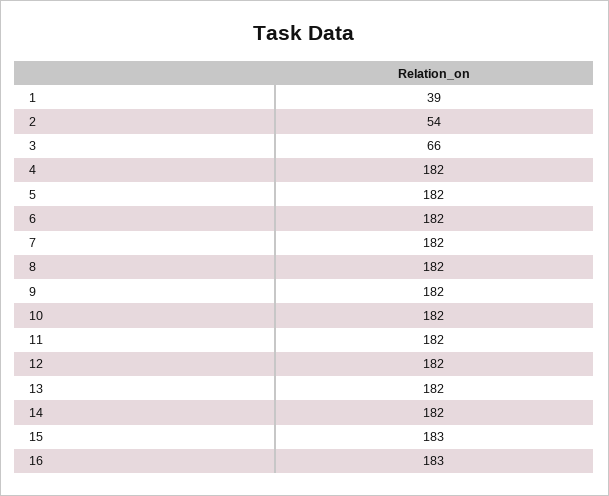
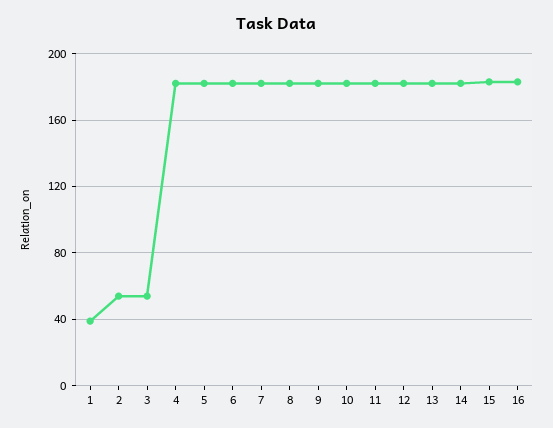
  {
    "1": 39,
    "2": 54,
-   "3": 66,
+   "3": 55,
    "4": 182,
    "5": 182,
    "6": 182,
    "7": 182,
    "8": 182,
    "9": 182,
    "10": 182,
    "11": 182,
    "12": 182,
    "13": 182,
    "14": 182,
    "15": 183,
    "16": 183
  }

